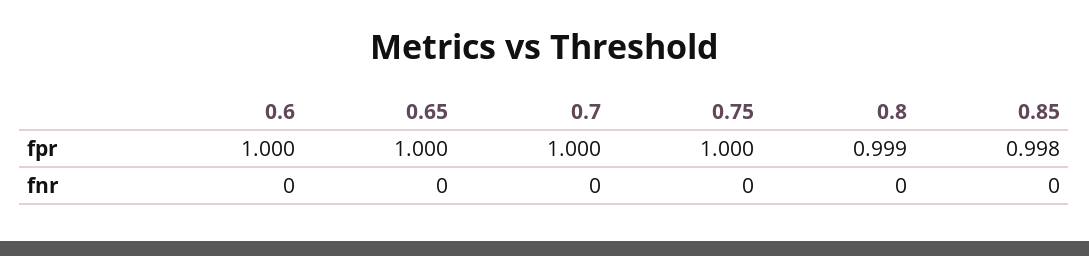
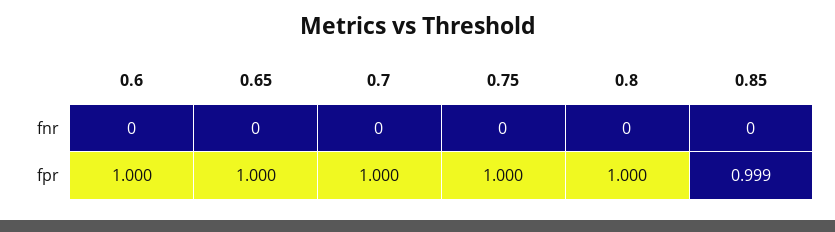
  {
    "0.6": {
      "fpr": 1,
      "fnr": 0
    },
    "0.65": {
      "fpr": 1,
      "fnr": 0
    },
    "0.7": {
      "fpr": 1,
      "fnr": 0
    },
    "0.75": {
      "fpr": 1,
      "fnr": 0
    },
    "0.8": {
-     "fpr": 0.999,
+     "fpr": 1,
      "fnr": 0
    },
    "0.85": {
-     "fpr": 0.998,
+     "fpr": 0.999,
      "fnr": 0
    }
  }

